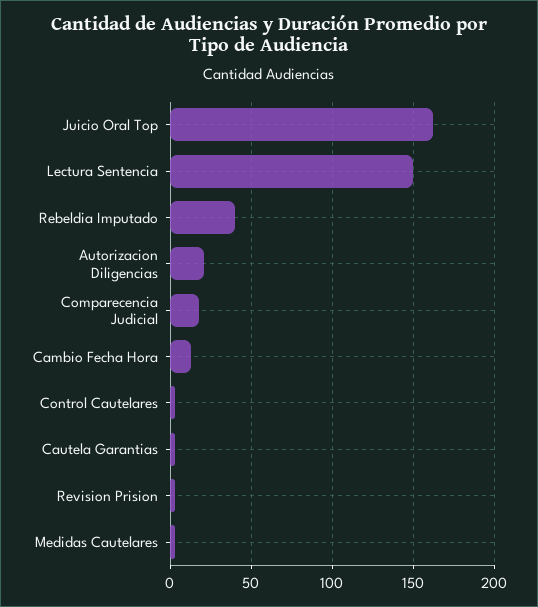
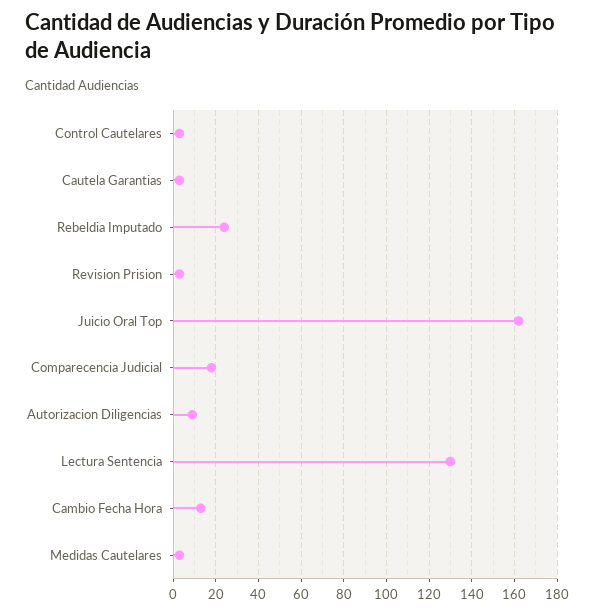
  {
    "Juicio Oral Top": 160,
-   "Lectura Sentencia": 150,
+   "Lectura Sentencia": 130,
-   "Rebeldia Imputado": 40,
+   "Rebeldia Imputado": 25,
-   "Autorizacion Diligencias": 20,
+   "Autorizacion Diligencias": 10,
    "Comparecencia Judicial": 20,
    "Cambio Fecha Hora": 15,
    "Control Cautelares": 5,
    "Cautela Garantias": 5,
    "Revision Prision": 5,
    "Medidas Cautelares": 5
  }

